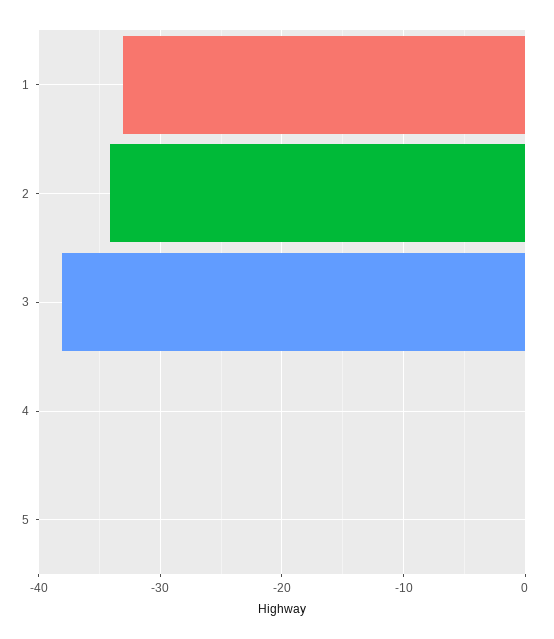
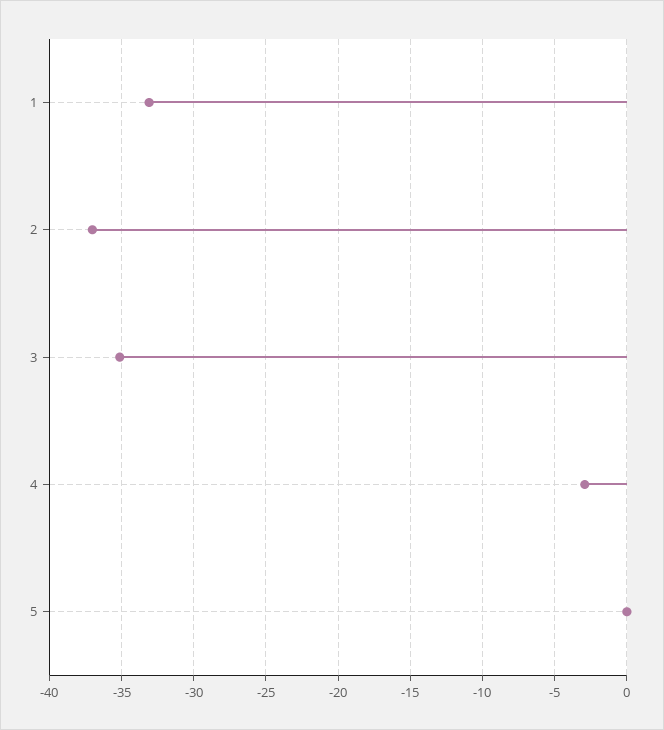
  {
    "1": -33,
-   "2": -34,
+   "2": -37,
-   "3": -38,
+   "3": -35,
-   "4": 0,
+   "4": -3,
    "5": 0
  }

